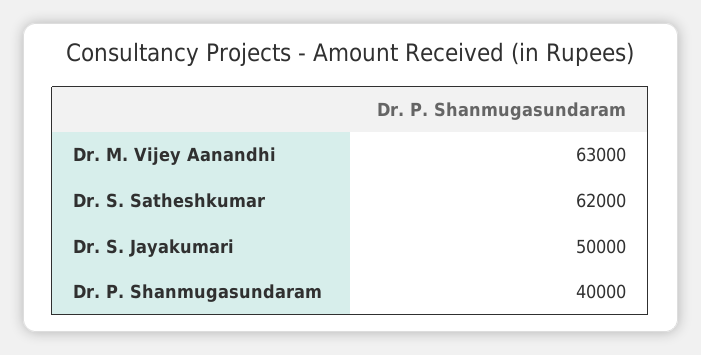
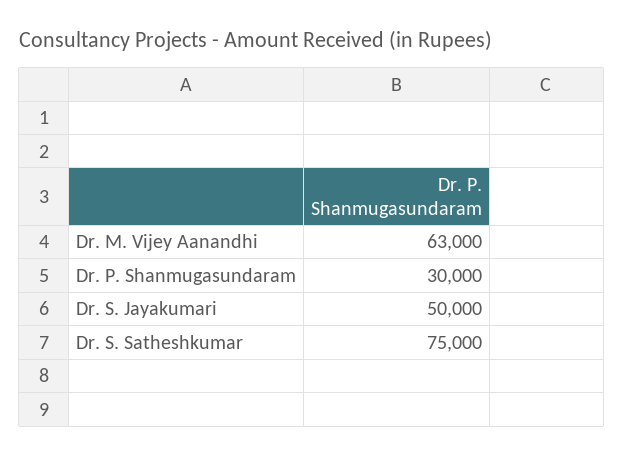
  {
    "Dr. M. Vijey Aanandhi": 63000,
-   "Dr. S. Satheshkumar": 62000,
+   "Dr. S. Satheshkumar": 75000,
    "Dr. S. Jayakumari": 50000,
-   "Dr. P. Shanmugasundaram": 40000
+   "Dr. P. Shanmugasundaram": 30000
  }

